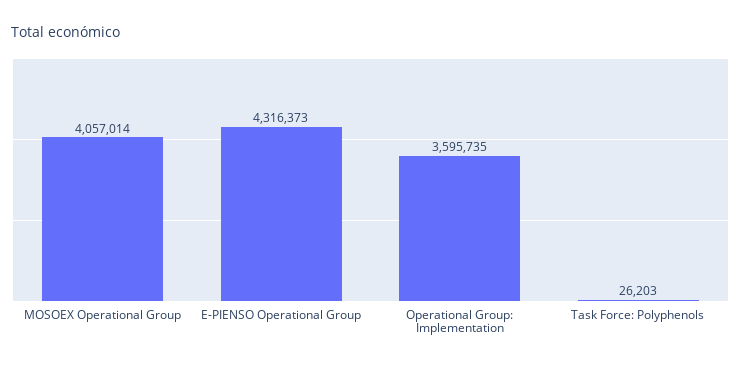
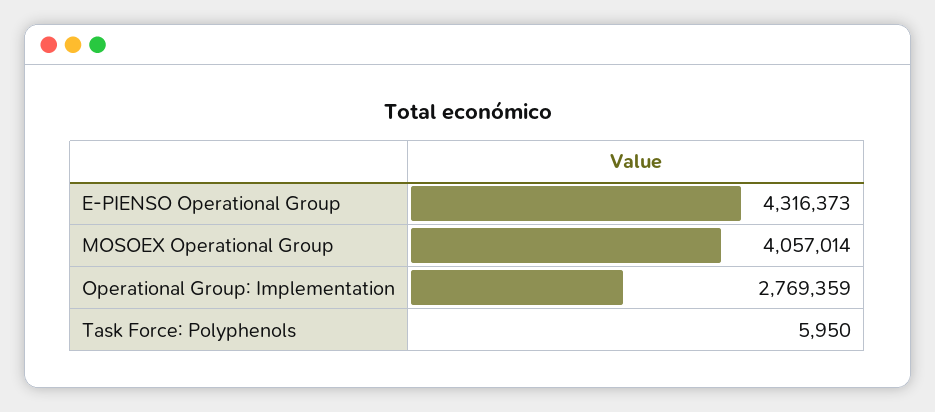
  {
    "MOSOEX Operational Group": 4057014,
    "E-PIENSO Operational Group": 4316373,
-   "Operational Group: Implementation": 3595735,
+   "Operational Group: Implementation": 2769359,
-   "Task Force: Polyphenols": 26203
+   "Task Force: Polyphenols": 5950
  }

